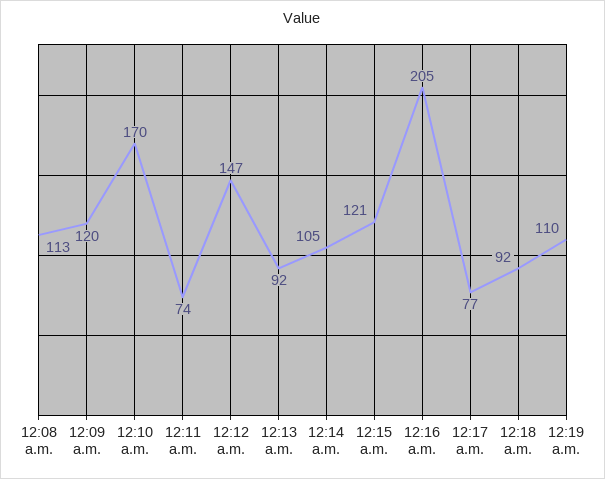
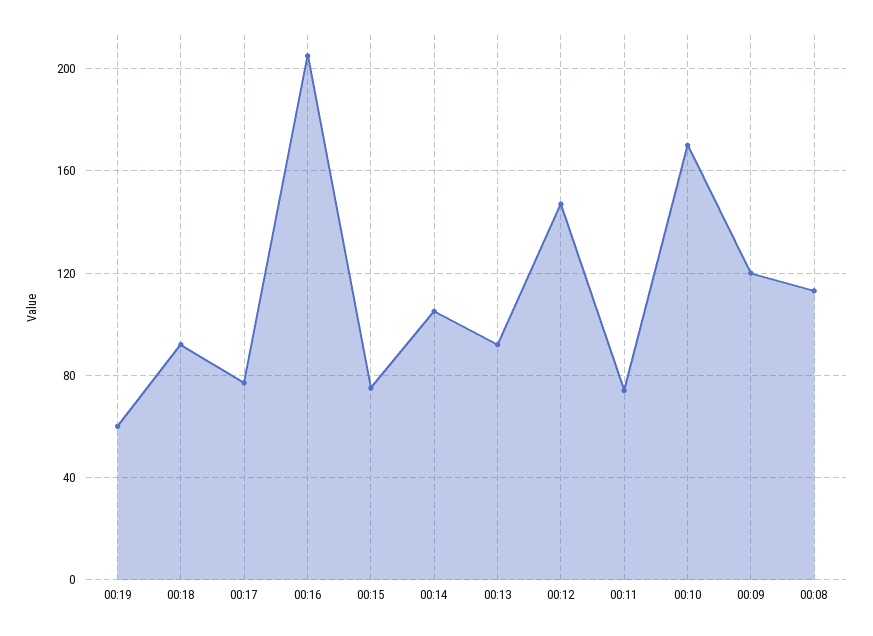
  {
    "12:08 a.m.": 113,
    "12:09 a.m.": 120,
    "12:10 a.m.": 170,
    "12:11 a.m.": 74,
    "12:12 a.m.": 147,
    "12:13 a.m.": 92,
    "12:14 a.m.": 105,
-   "12:15 a.m.": 121,
+   "12:15 a.m.": 75,
    "12:16 a.m.": 205,
    "12:17 a.m.": 77,
    "12:18 a.m.": 92,
-   "12:19 a.m.": 110
+   "12:19 a.m.": 60
  }

